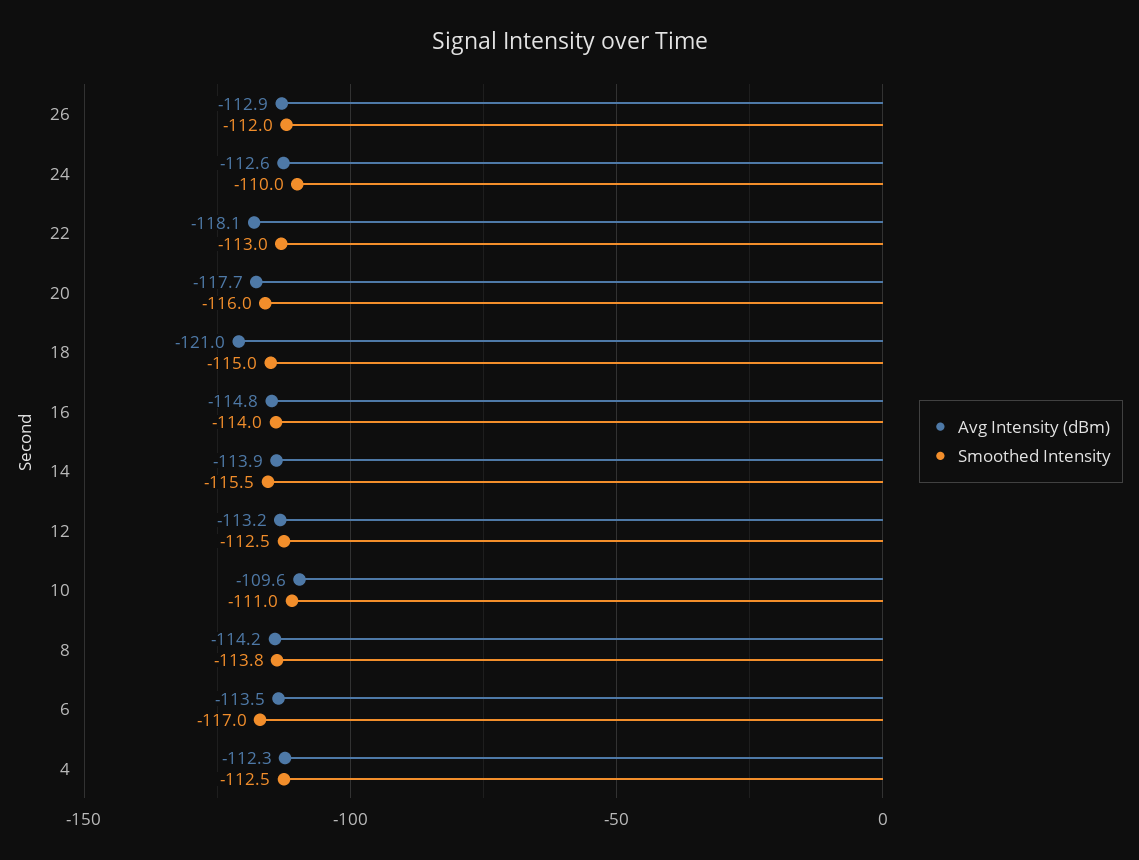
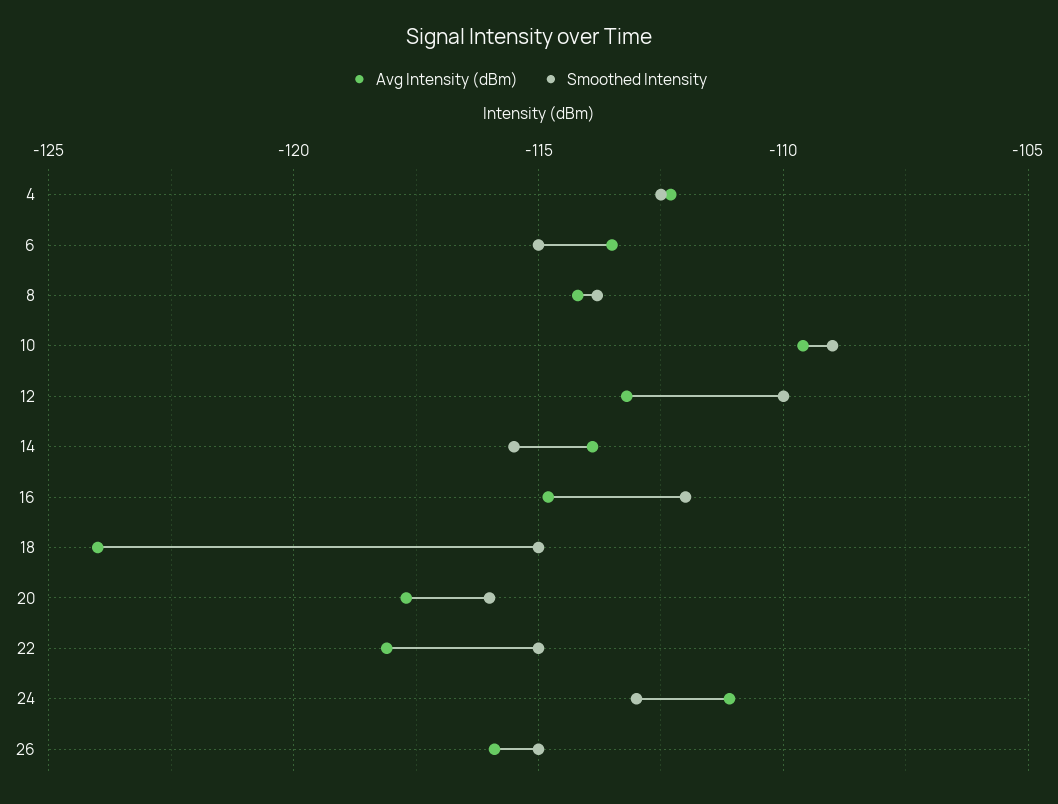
  {
    "Avg Intensity (dBm)": {
-     "26": -112.9,
+     "26": -116,
-     "24": -112.6,
+     "24": -111,
      "22": -118.1,
      "20": -117.7,
-     "18": -121,
+     "18": -124,
      "16": -114.8,
      "14": -113.9,
      "12": -113.2,
      "10": -109.6,
      "8": -114.2,
      "6": -113.5,
      "4": -112.3
    },
    "Smoothed Intensity": {
-     "26": -112,
+     "26": -115,
-     "24": -110,
+     "24": -113,
-     "22": -113,
+     "22": -115,
      "20": -116,
      "18": -115,
-     "16": -114,
+     "16": -112,
      "14": -115.5,
-     "12": -112.5,
+     "12": -110,
-     "10": -111,
+     "10": -109,
      "8": -113.8,
-     "6": -117,
+     "6": -115,
      "4": -112.5
    }
  }

